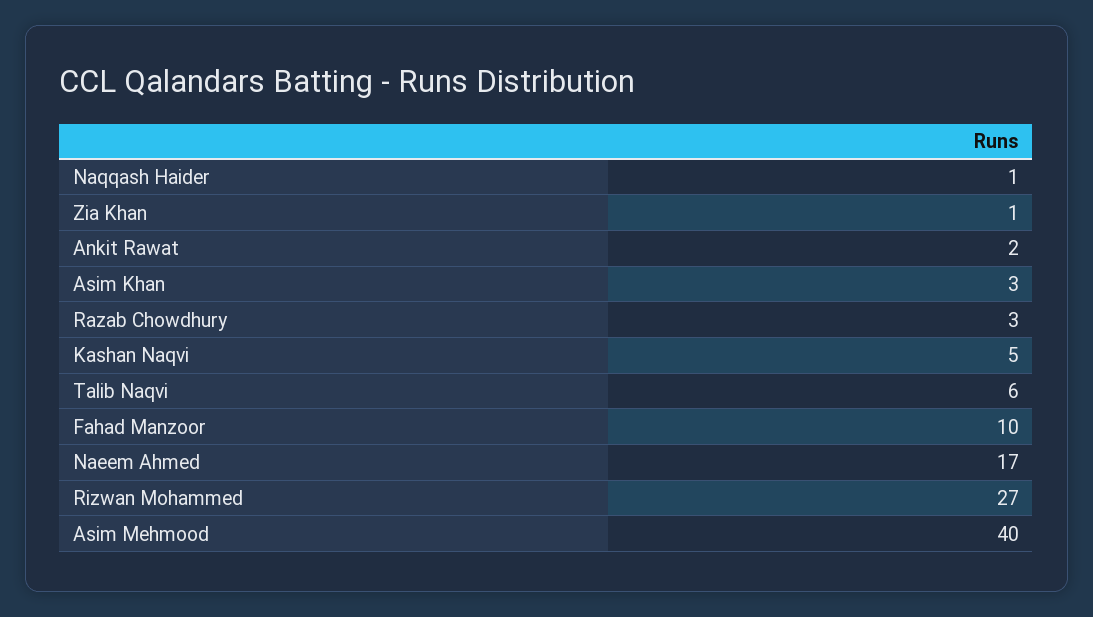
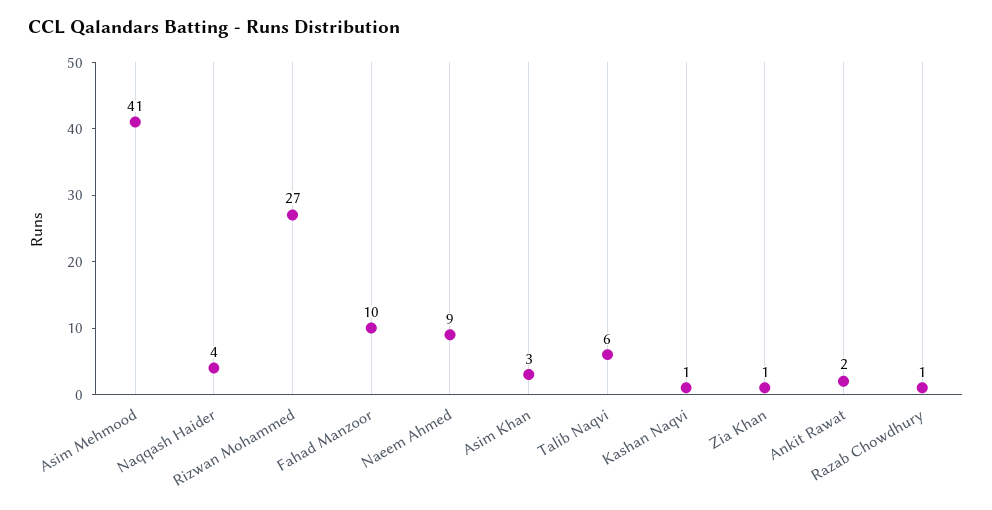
  {
-   "Naqqash Haider": 1,
+   "Naqqash Haider": 4,
    "Zia Khan": 1,
    "Ankit Rawat": 2,
    "Asim Khan": 3,
-   "Razab Chowdhury": 3,
+   "Razab Chowdhury": 1,
-   "Kashan Naqvi": 5,
+   "Kashan Naqvi": 1,
    "Talib Naqvi": 6,
    "Fahad Manzoor": 10,
-   "Naeem Ahmed": 17,
+   "Naeem Ahmed": 9,
    "Rizwan Mohammed": 27,
-   "Asim Mehmood": 40
+   "Asim Mehmood": 41
  }

